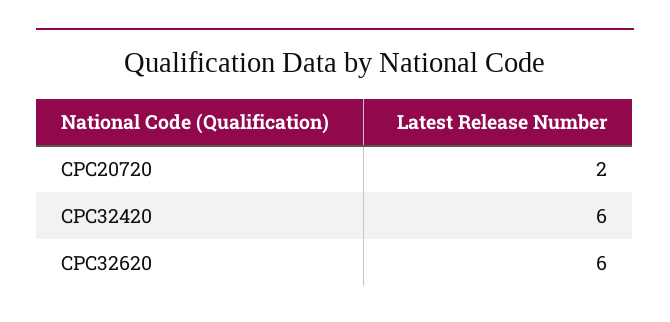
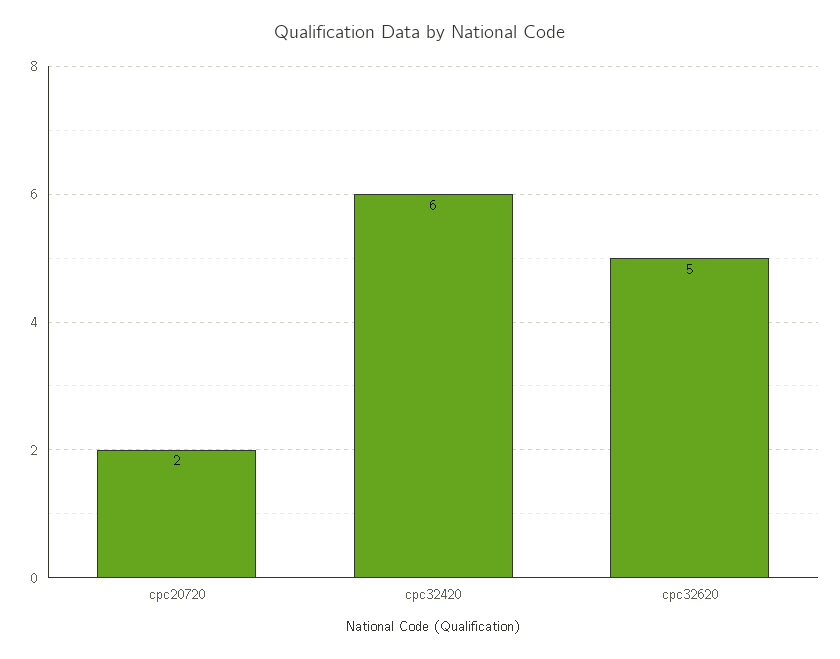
  {
    "CPC20720": 2,
    "CPC32420": 6,
-   "CPC32620": 6
+   "CPC32620": 5
  }

